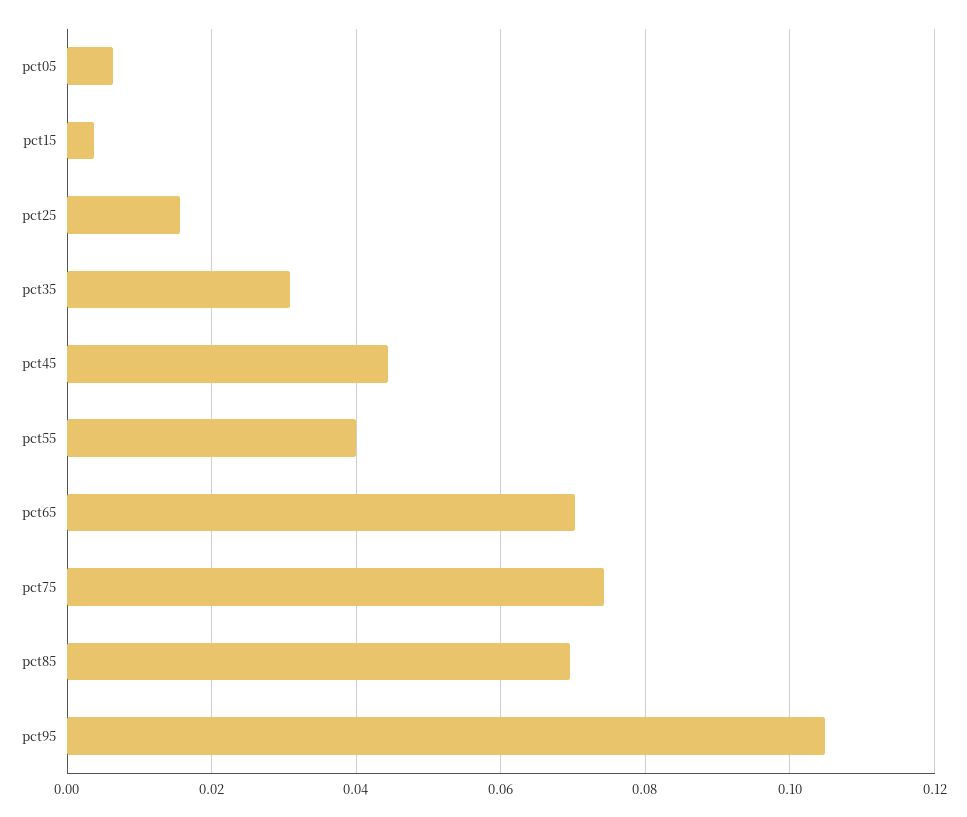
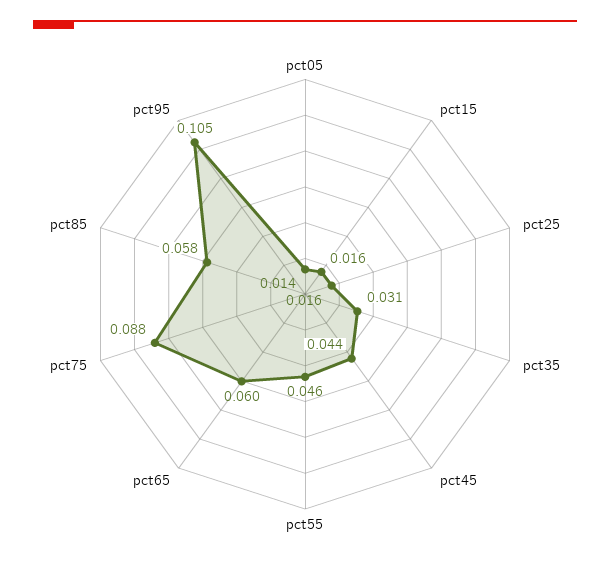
  {
-   "pct05": 0.006,
+   "pct05": 0.014,
-   "pct15": 0.004,
+   "pct15": 0.016,
    "pct25": 0.016,
    "pct35": 0.031,
    "pct45": 0.044,
-   "pct55": 0.04,
+   "pct55": 0.046,
-   "pct65": 0.07,
+   "pct65": 0.06,
-   "pct75": 0.074,
+   "pct75": 0.088,
-   "pct85": 0.07,
+   "pct85": 0.058,
    "pct95": 0.105
  }

